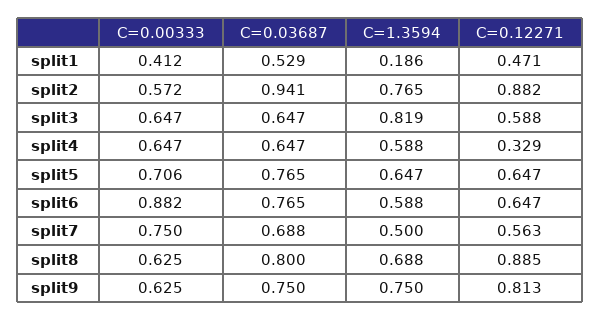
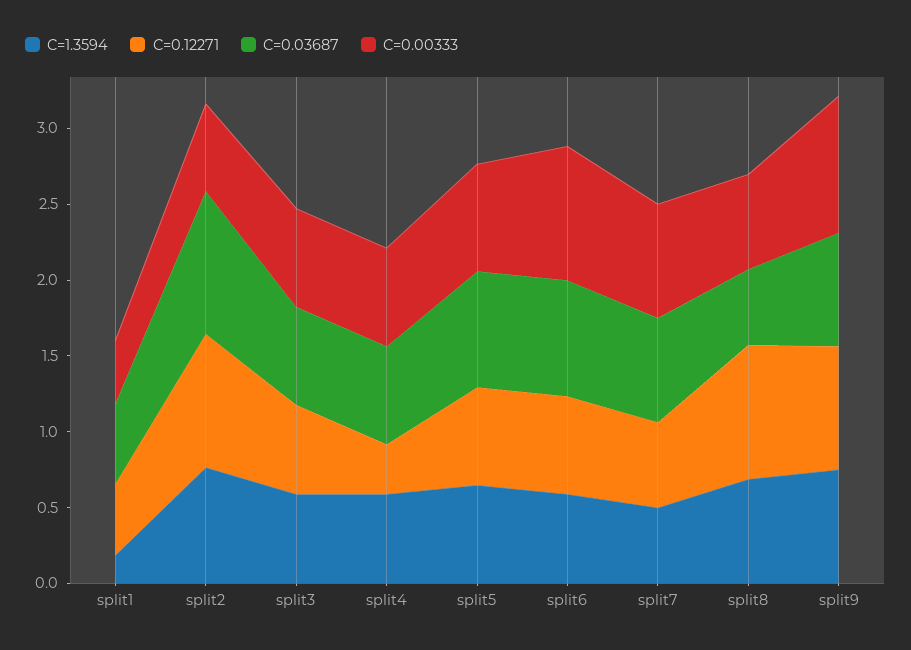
  {
    "C=0.00333": {
      "split1": 0.412,
      "split2": 0.572,
      "split3": 0.647,
      "split4": 0.647,
      "split5": 0.706,
      "split6": 0.882,
      "split7": 0.75,
      "split8": 0.625,
-     "split9": 0.625
+     "split9": 0.9
    },
    "C=0.03687": {
      "split1": 0.529,
      "split2": 0.941,
      "split3": 0.647,
      "split4": 0.647,
      "split5": 0.765,
      "split6": 0.765,
      "split7": 0.688,
-     "split8": 0.8,
+     "split8": 0.5,
      "split9": 0.75
    },
    "C=1.3594": {
      "split1": 0.186,
      "split2": 0.765,
-     "split3": 0.819,
+     "split3": 0.6,
      "split4": 0.588,
      "split5": 0.647,
      "split6": 0.588,
      "split7": 0.5,
      "split8": 0.688,
      "split9": 0.75
    },
    "C=0.12271": {
      "split1": 0.471,
      "split2": 0.882,
      "split3": 0.588,
      "split4": 0.329,
      "split5": 0.647,
      "split6": 0.647,
      "split7": 0.563,
      "split8": 0.885,
      "split9": 0.813
    }
  }

